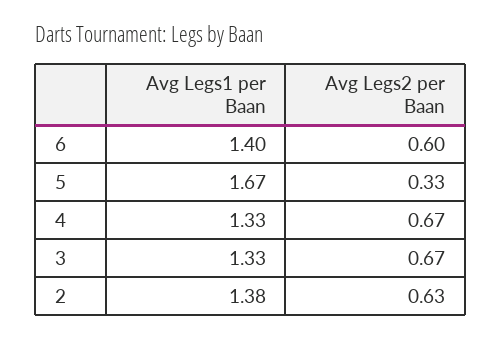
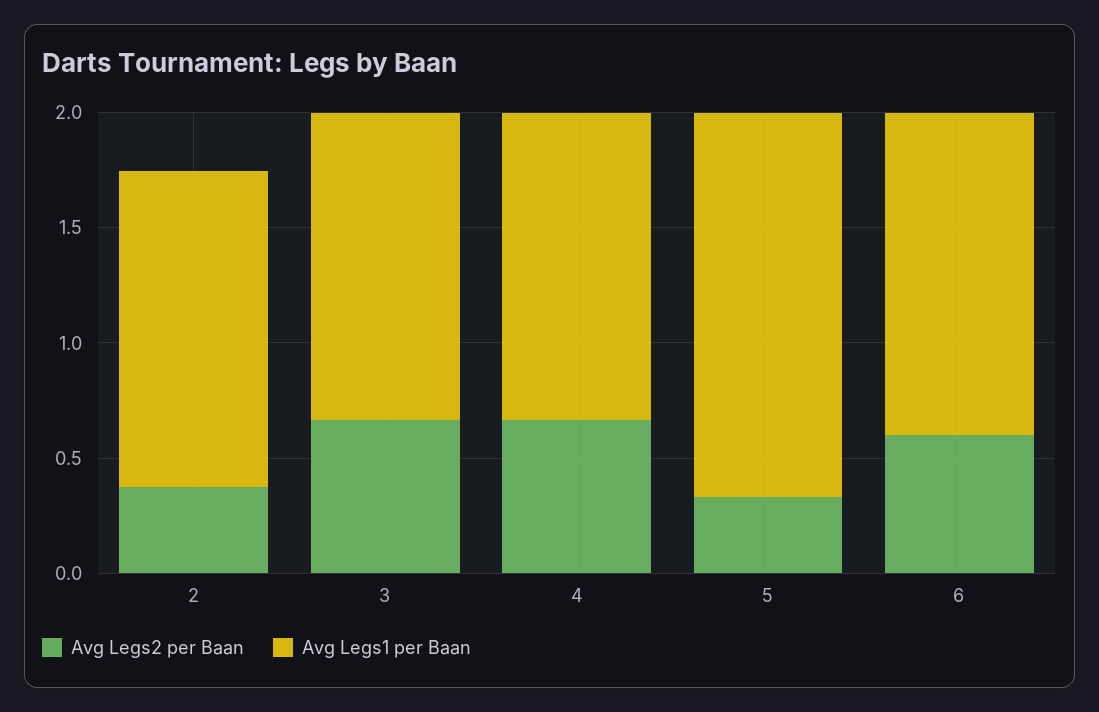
  {
    "Avg Legs1 per Baan": {
      "6": 1.4,
      "5": 1.67,
      "4": 1.33,
      "3": 1.33,
      "2": 1.38
    },
    "Avg Legs2 per Baan": {
      "6": 0.6,
      "5": 0.33,
      "4": 0.67,
      "3": 0.67,
-     "2": 0.63
+     "2": 0.4
    }
  }

